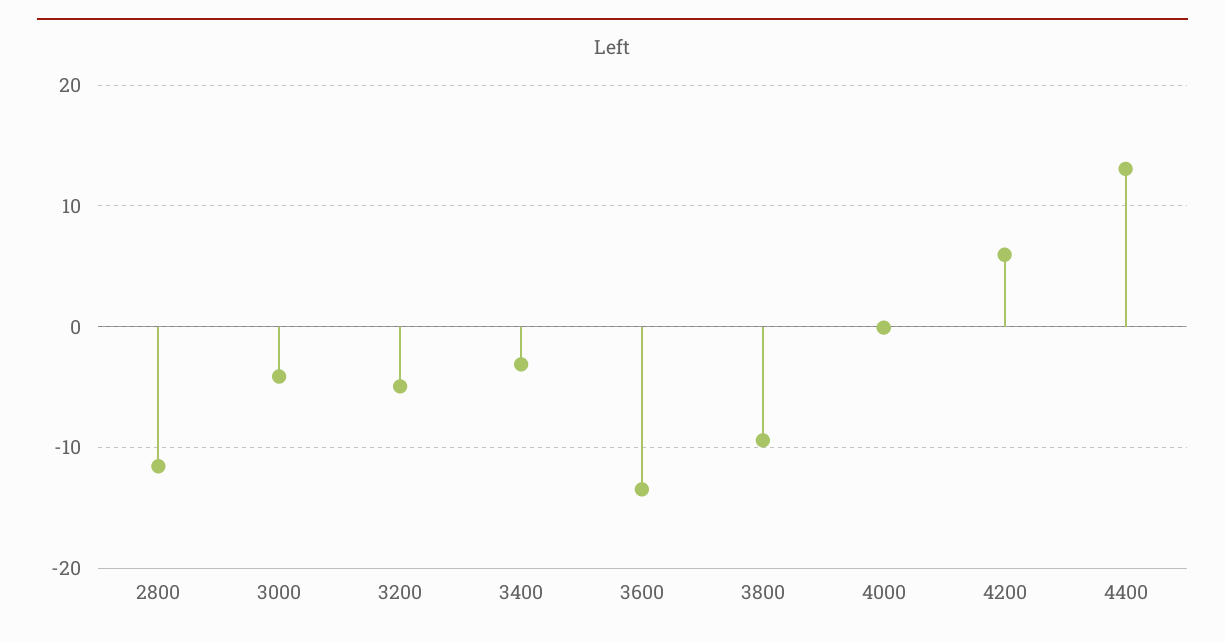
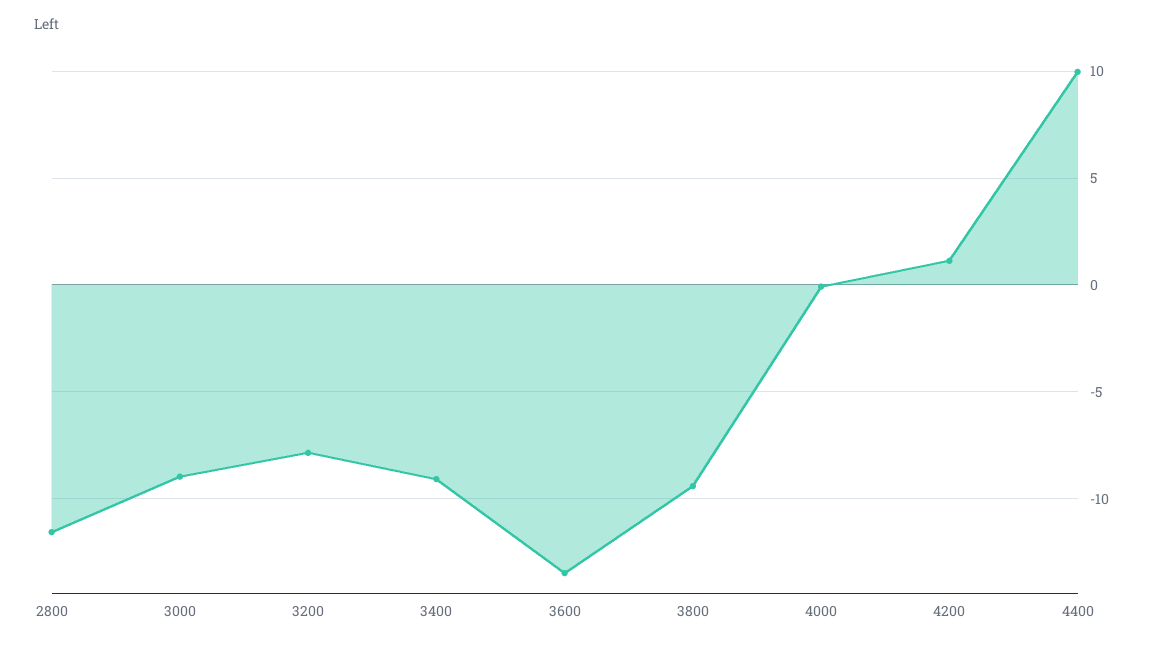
  {
    "2800": -11.5,
-   "3000": -4,
+   "3000": -9,
-   "3200": -5,
+   "3200": -8,
-   "3400": -3,
+   "3400": -9,
    "3600": -13.5,
    "3800": -9.5,
    "4000": 0,
-   "4200": 6,
+   "4200": 1,
-   "4400": 13
+   "4400": 10
  }

